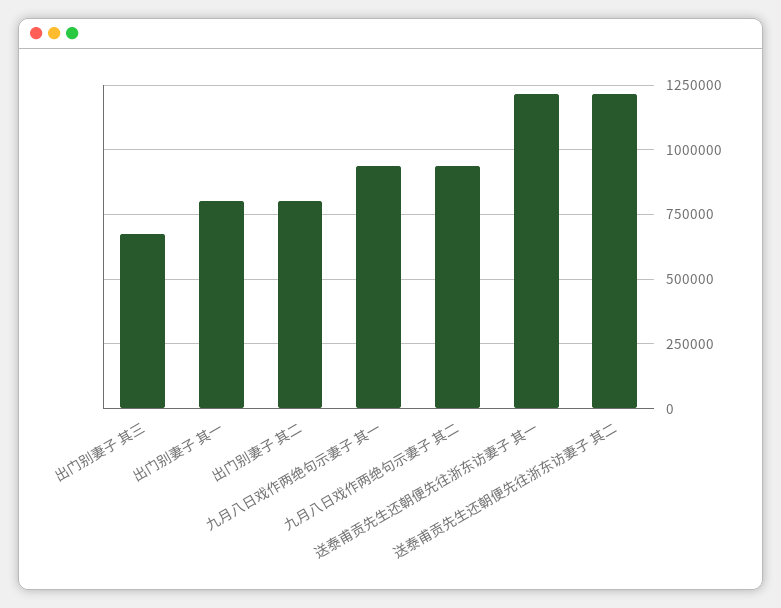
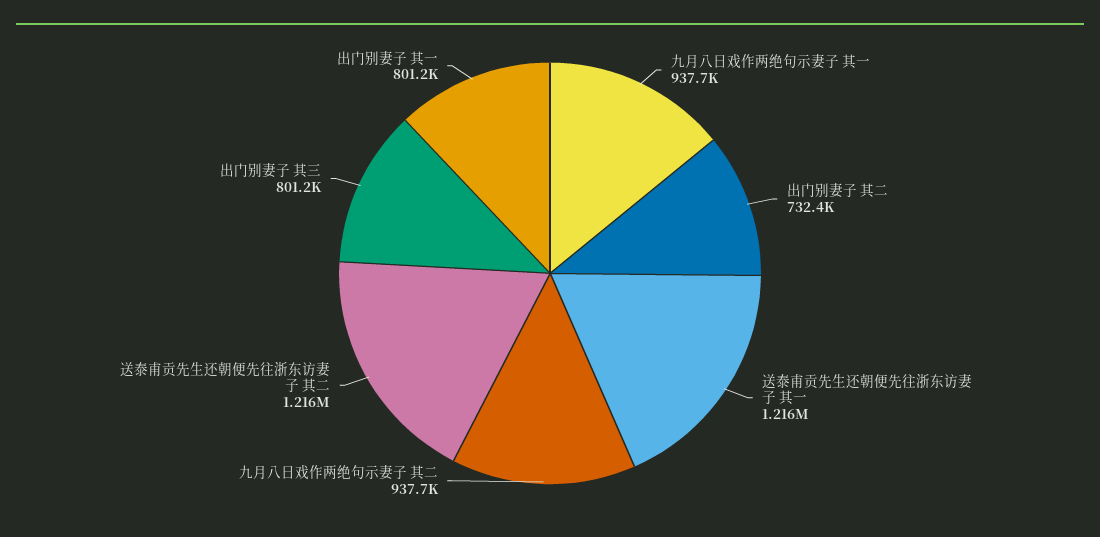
  {
-   "出门别妻子 其三": 675000,
+   "出门别妻子 其三": 801200,
    "出门别妻子 其一": 801200,
-   "出门别妻子 其二": 800000,
+   "出门别妻子 其二": 732400,
    "九月八日戏作两绝句示妻子 其一": 937700,
    "九月八日戏作两绝句示妻子 其二": 937700,
    "送泰甫贡先生还朝便先往浙东访妻子 其一": 1216000,
    "送泰甫贡先生还朝便先往浙东访妻子 其二": 1216000
  }

